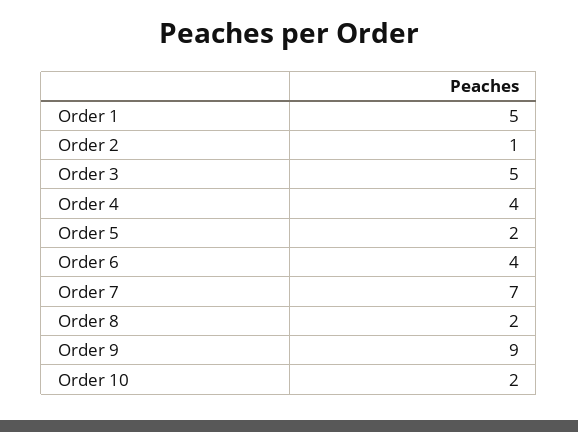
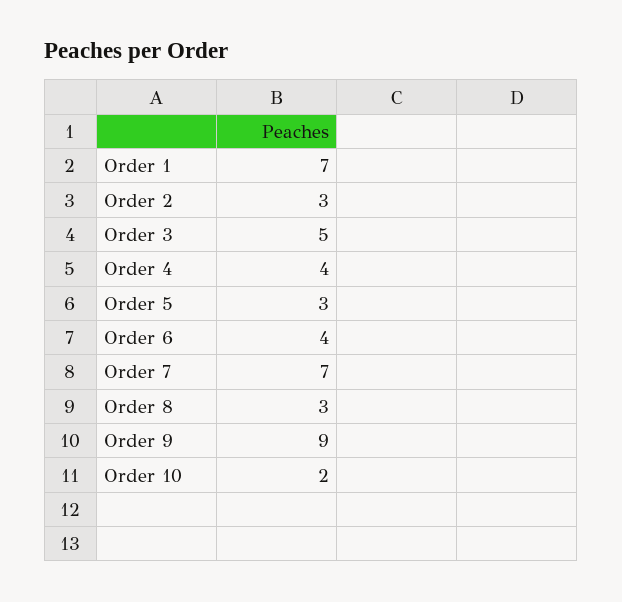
  {
-   "Order 1": 5,
+   "Order 1": 7,
-   "Order 2": 1,
+   "Order 2": 3,
    "Order 3": 5,
    "Order 4": 4,
-   "Order 5": 2,
+   "Order 5": 3,
    "Order 6": 4,
    "Order 7": 7,
-   "Order 8": 2,
+   "Order 8": 3,
    "Order 9": 9,
    "Order 10": 2
  }

